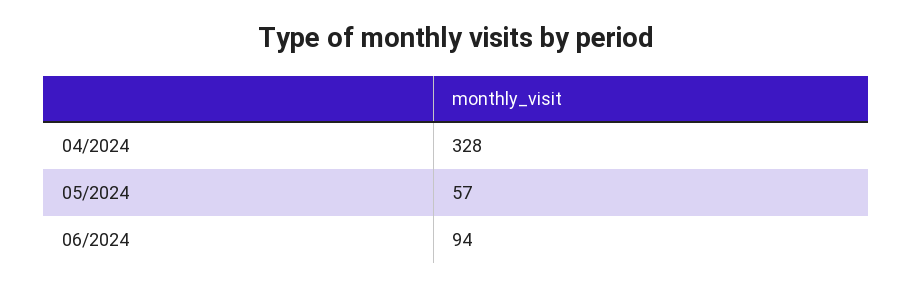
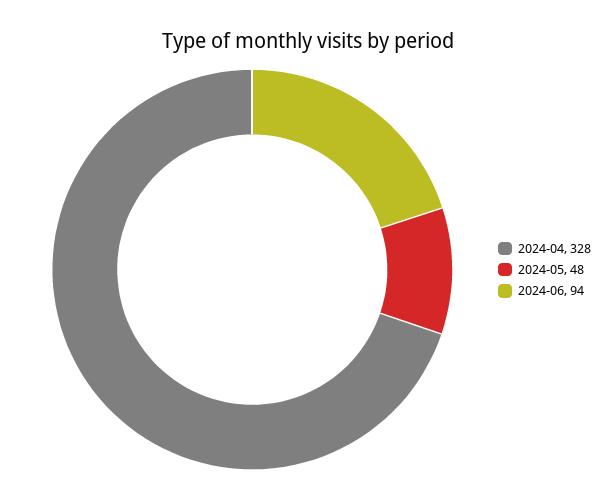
  {
    "04/2024": 328,
-   "05/2024": 57,
+   "05/2024": 48,
    "06/2024": 94
  }

